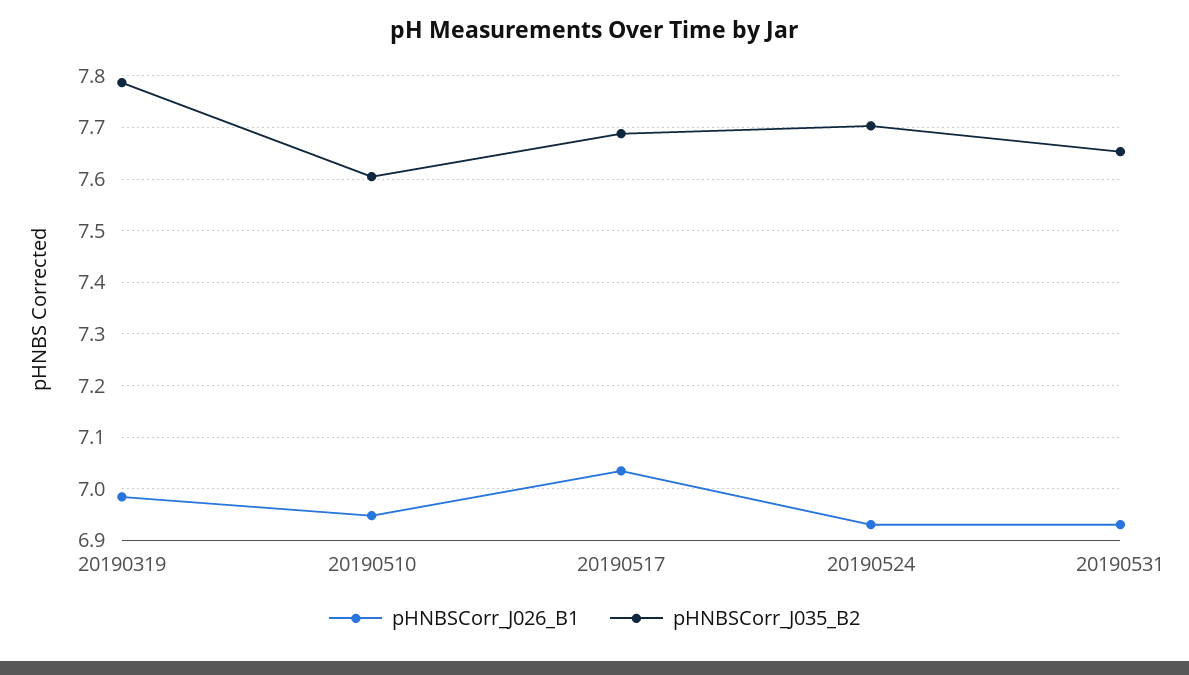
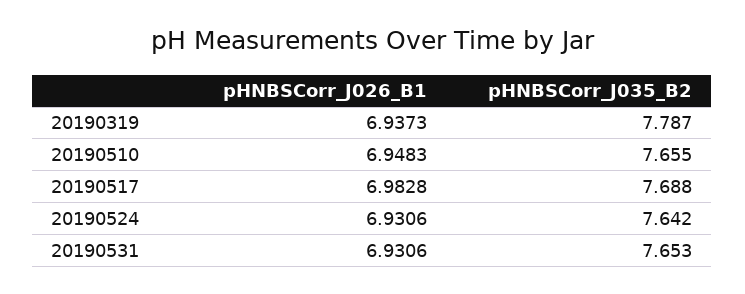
  {
    "pHNBSCorr_J026_B1": {
-     "20190319": 6.98,
+     "20190319": 6.9373,
      "20190510": 6.9483,
-     "20190517": 7.04,
+     "20190517": 6.9828,
      "20190524": 6.9306,
      "20190531": 6.9306
    },
    "pHNBSCorr_J035_B2": {
      "20190319": 7.787,
-     "20190510": 7.6,
+     "20190510": 7.655,
      "20190517": 7.688,
-     "20190524": 7.7,
+     "20190524": 7.642,
      "20190531": 7.653
    }
  }

